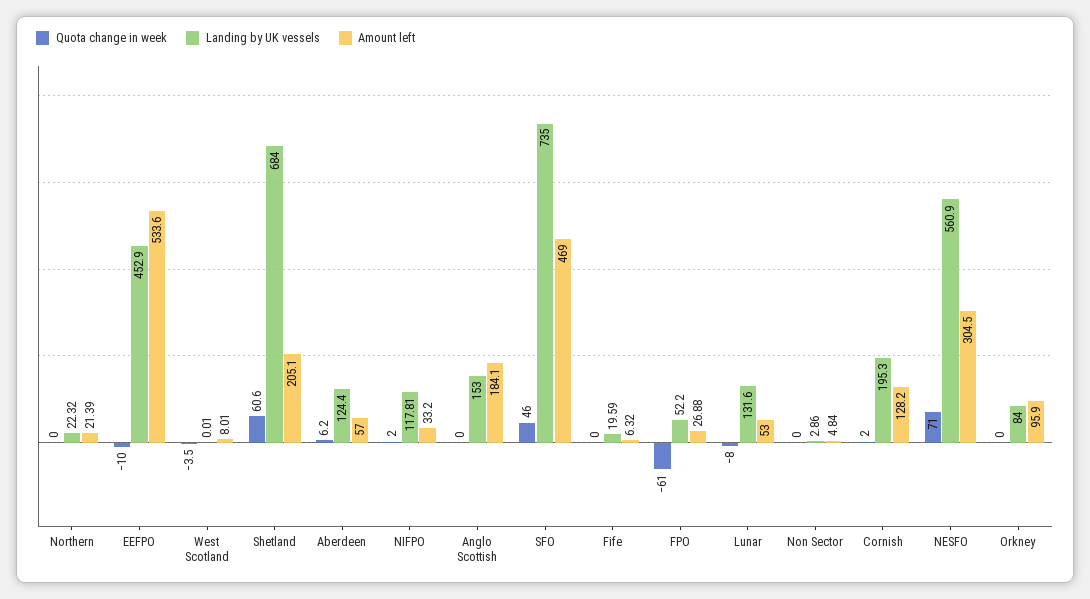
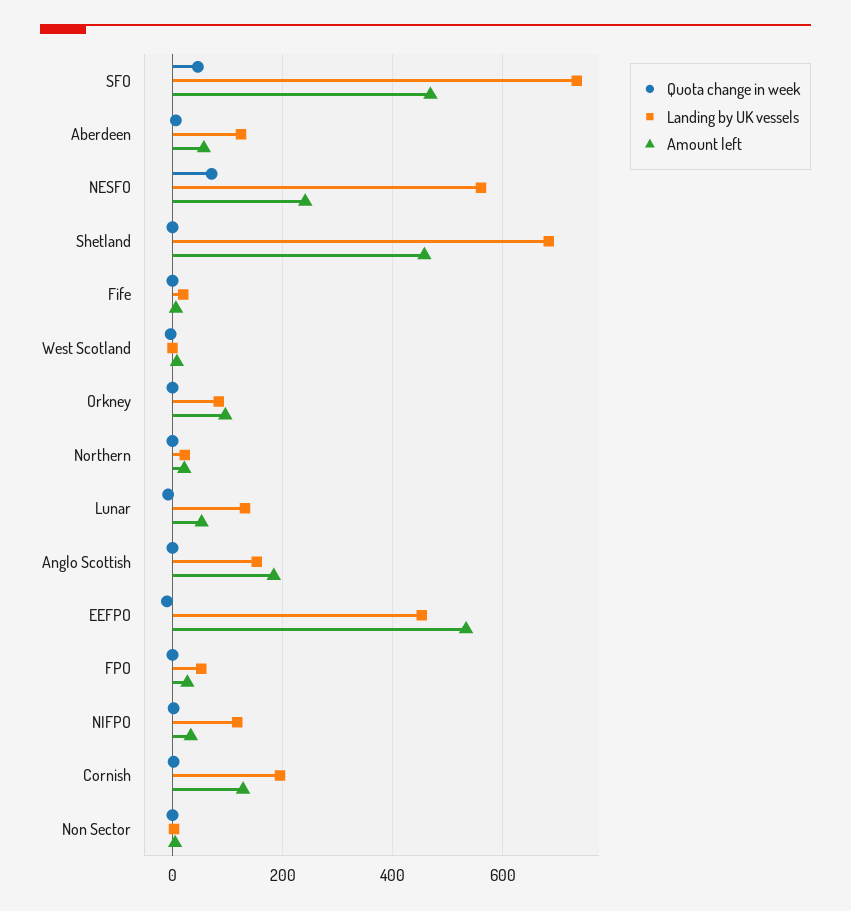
  {
    "Quota change in week": {
      "Northern": 0,
      "EEFPO": -10,
      "West Scotland": -3.5,
-     "Shetland": 60.6,
+     "Shetland": 0,
      "Aberdeen": 6.2,
      "NIFPO": 2,
      "Anglo Scottish": 0,
      "SFO": 46,
      "Fife": 0,
-     "FPO": -61,
+     "FPO": 0,
      "Lunar": -8,
      "Non Sector": 0,
      "Cornish": 2,
      "NESFO": 71,
      "Orkney": 0
    },
    "Landing by UK vessels": {
      "Northern": 22.32,
      "EEFPO": 452.9,
      "West Scotland": 0.01,
      "Shetland": 684,
      "Aberdeen": 124.4,
      "NIFPO": 117.81,
      "Anglo Scottish": 153,
      "SFO": 735,
      "Fife": 19.59,
      "FPO": 52.2,
      "Lunar": 131.6,
      "Non Sector": 2.86,
      "Cornish": 195.3,
      "NESFO": 560.9,
      "Orkney": 84
    },
    "Amount left": {
      "Northern": 21.39,
      "EEFPO": 533.6,
      "West Scotland": 8.01,
-     "Shetland": 205.1,
+     "Shetland": 460,
      "Aberdeen": 57,
      "NIFPO": 33.2,
      "Anglo Scottish": 184.1,
      "SFO": 469,
      "Fife": 6.32,
      "FPO": 26.88,
      "Lunar": 53,
      "Non Sector": 4.84,
      "Cornish": 128.2,
-     "NESFO": 304.5,
+     "NESFO": 240,
      "Orkney": 95.9
    }
  }

